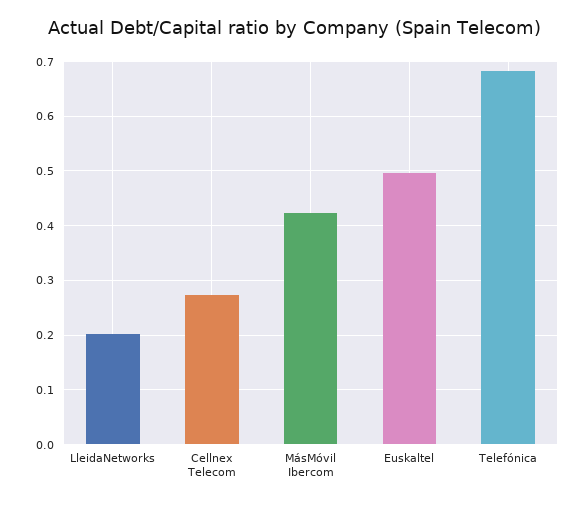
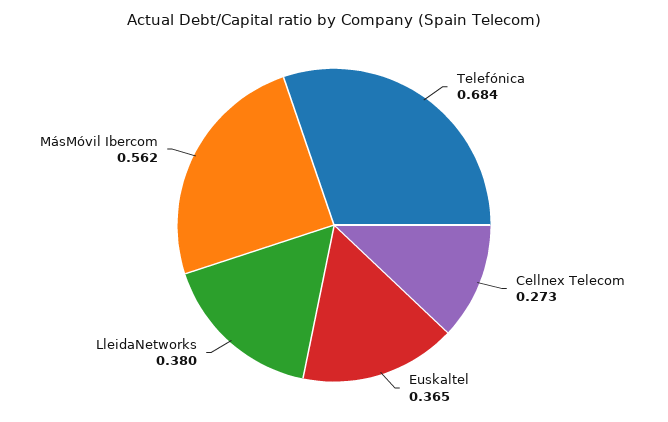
  {
-   "LleidaNetworks": 0.2,
+   "LleidaNetworks": 0.38,
    "Cellnex Telecom": 0.273,
-   "MásMóvil Ibercom": 0.42,
+   "MásMóvil Ibercom": 0.562,
-   "Euskaltel": 0.5,
+   "Euskaltel": 0.365,
    "Telefónica": 0.684
  }

